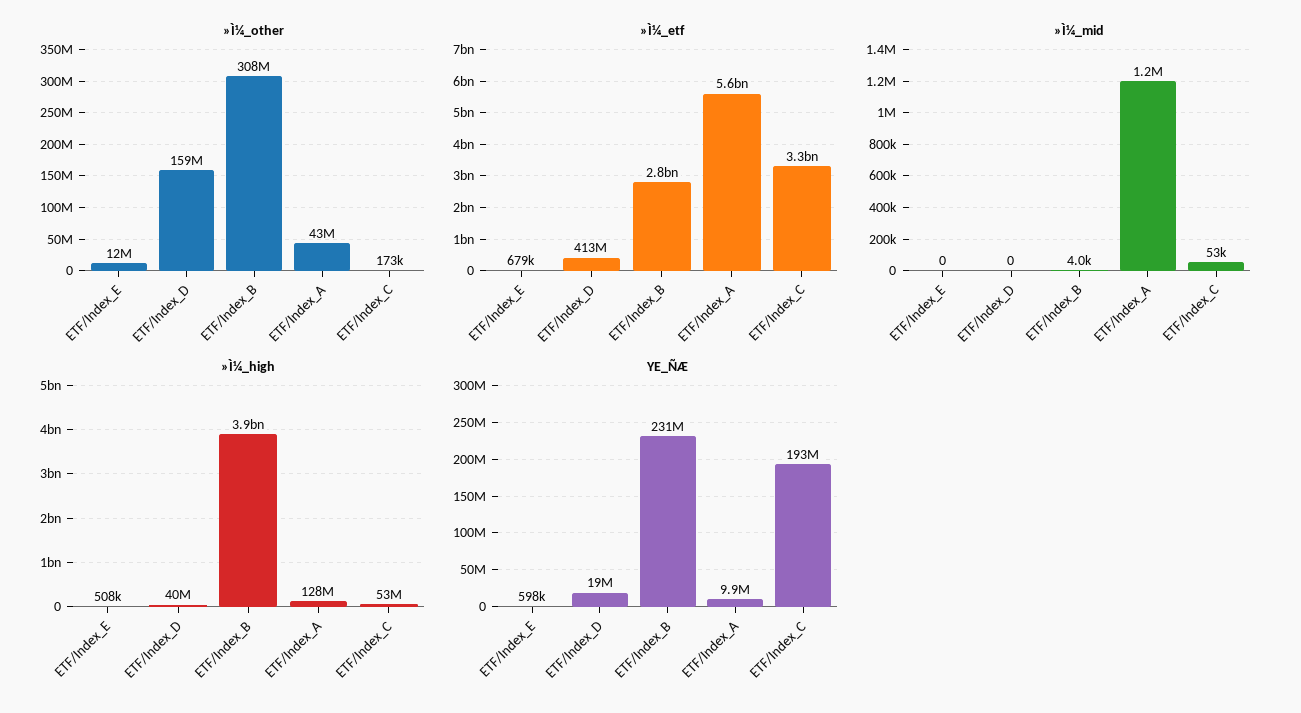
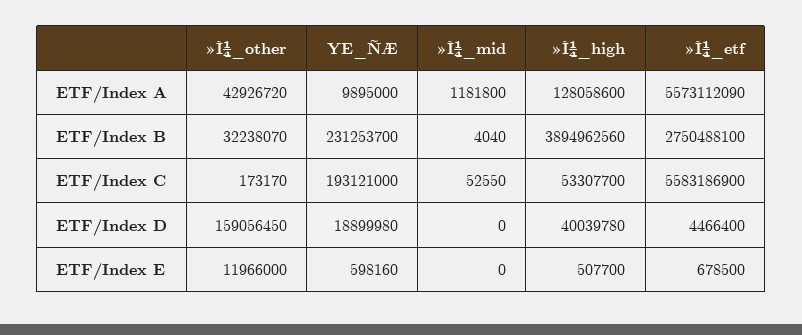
  {
    "»Ì¼_other": {
      "ETF/Index_E": 11966000,
      "ETF/Index_D": 159056450,
-     "ETF/Index_B": 308000000,
+     "ETF/Index_B": 32238070,
      "ETF/Index_A": 42926720,
      "ETF/Index_C": 173170
    },
    "»Ì¼_etf": {
      "ETF/Index_E": 678500,
-     "ETF/Index_D": 413000000,
+     "ETF/Index_D": 4466400,
      "ETF/Index_B": 2750488100,
      "ETF/Index_A": 5573112090,
-     "ETF/Index_C": 3300000000
+     "ETF/Index_C": 5583186900
    },
    "»Ì¼_mid": {
      "ETF/Index_E": 0,
      "ETF/Index_D": 0,
      "ETF/Index_B": 4040,
      "ETF/Index_A": 1181800,
      "ETF/Index_C": 52550
    },
    "»Ì¼_high": {
      "ETF/Index_E": 507700,
      "ETF/Index_D": 40039780,
      "ETF/Index_B": 3894962560,
      "ETF/Index_A": 128058600,
      "ETF/Index_C": 53307700
    },
    "YE_ÑÆ": {
      "ETF/Index_E": 598160,
      "ETF/Index_D": 18899980,
      "ETF/Index_B": 231253700,
      "ETF/Index_A": 9895000,
      "ETF/Index_C": 193121000
    }
  }

